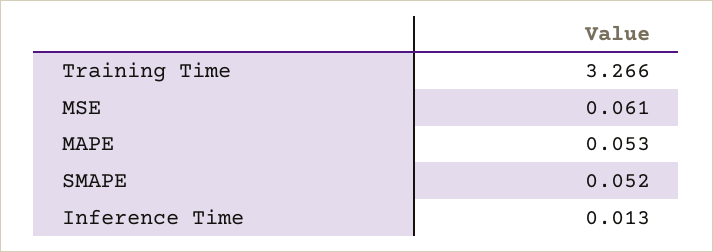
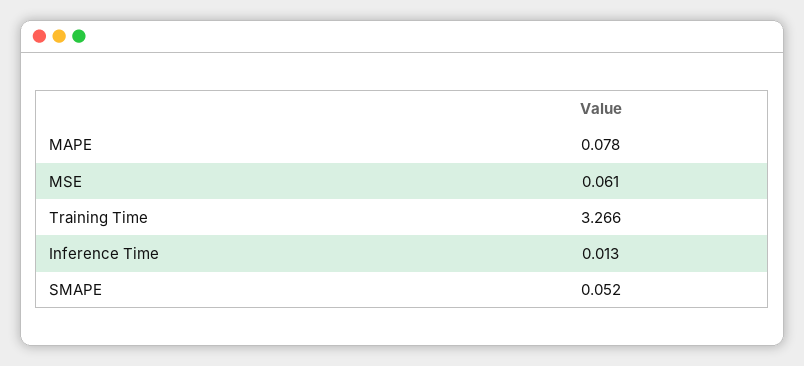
  {
    "Training Time": 3.266,
    "MSE": 0.061,
-   "MAPE": 0.053,
+   "MAPE": 0.078,
    "SMAPE": 0.052,
    "Inference Time": 0.013
  }

